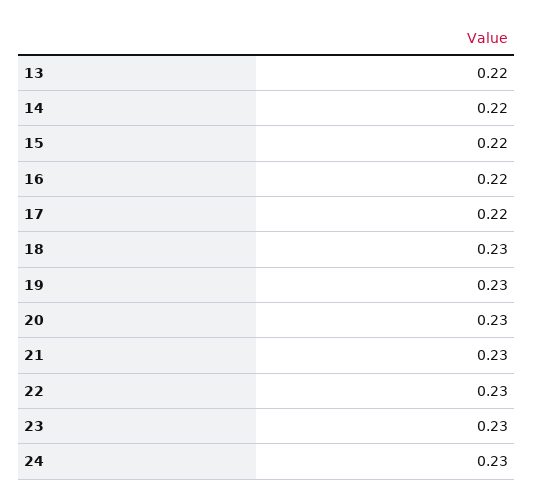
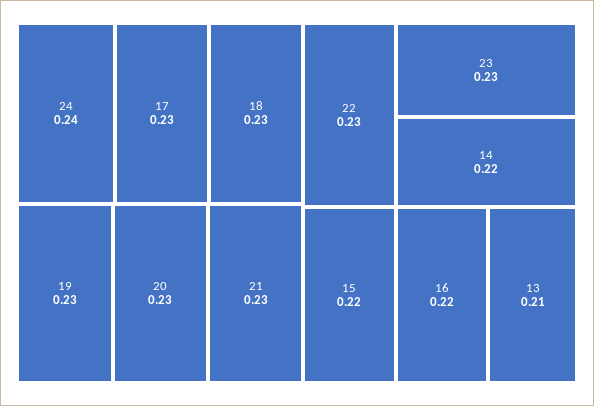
  {
-   "13": 0.22,
+   "13": 0.21,
    "14": 0.22,
    "15": 0.22,
    "16": 0.22,
-   "17": 0.22,
+   "17": 0.23,
    "18": 0.23,
    "19": 0.23,
    "20": 0.23,
    "21": 0.23,
    "22": 0.23,
    "23": 0.23,
-   "24": 0.23
+   "24": 0.24
  }

